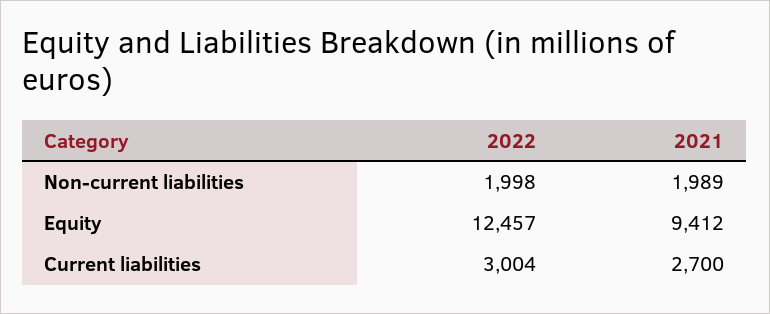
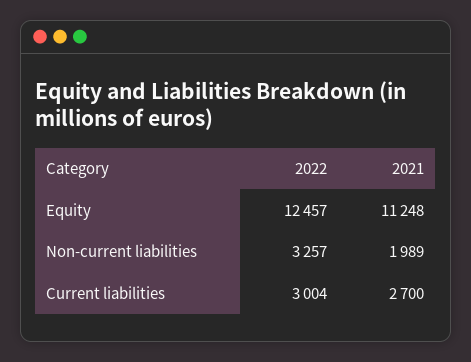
  {
    "2022": {
-     "Non-current liabilities": 1998,
+     "Non-current liabilities": 3257,
      "Equity": 12457,
      "Current liabilities": 3004
    },
    "2021": {
      "Non-current liabilities": 1989,
-     "Equity": 9412,
+     "Equity": 11248,
      "Current liabilities": 2700
    }
  }

